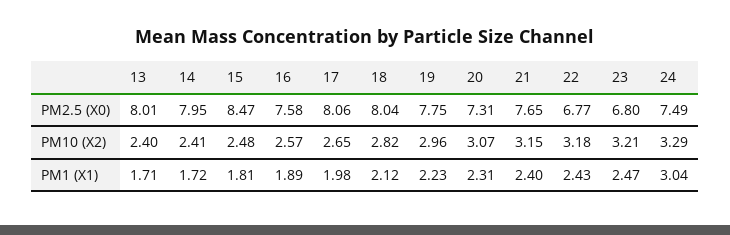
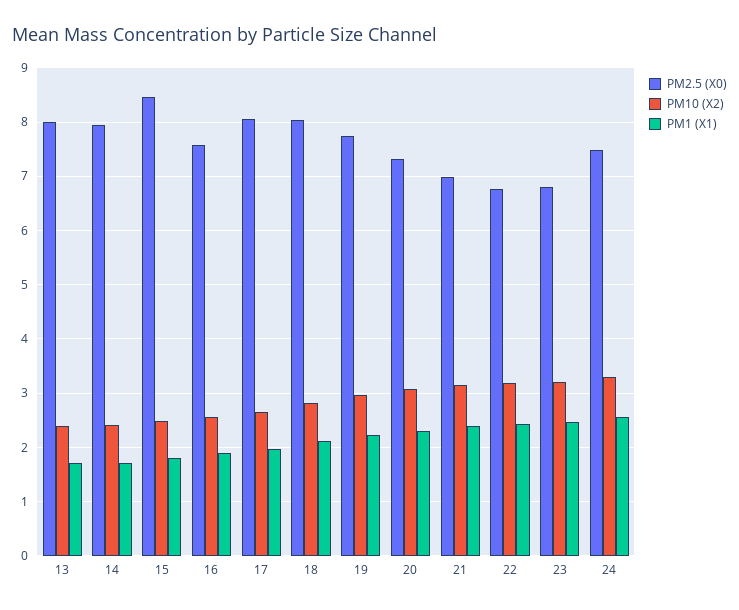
  {
    "PM2.5 (X0)": {
      "13": 8.01,
      "14": 7.95,
      "15": 8.47,
      "16": 7.58,
      "17": 8.06,
      "18": 8.04,
      "19": 7.75,
      "20": 7.31,
-     "21": 7.65,
+     "21": 7,
      "22": 6.77,
      "23": 6.8,
      "24": 7.49
    },
    "PM10 (X2)": {
      "13": 2.4,
      "14": 2.41,
      "15": 2.48,
      "16": 2.57,
      "17": 2.65,
      "18": 2.82,
      "19": 2.96,
      "20": 3.07,
      "21": 3.15,
      "22": 3.18,
      "23": 3.21,
      "24": 3.29
    },
    "PM1 (X1)": {
      "13": 1.71,
      "14": 1.72,
      "15": 1.81,
      "16": 1.89,
      "17": 1.98,
      "18": 2.12,
      "19": 2.23,
      "20": 2.31,
      "21": 2.4,
      "22": 2.43,
      "23": 2.47,
-     "24": 3.04
+     "24": 2.6
    }
  }

